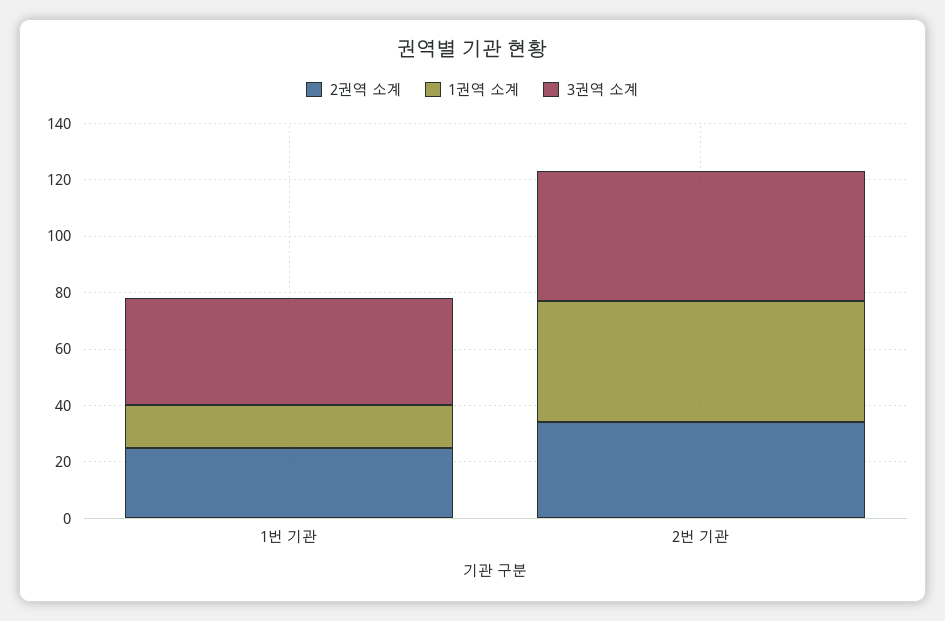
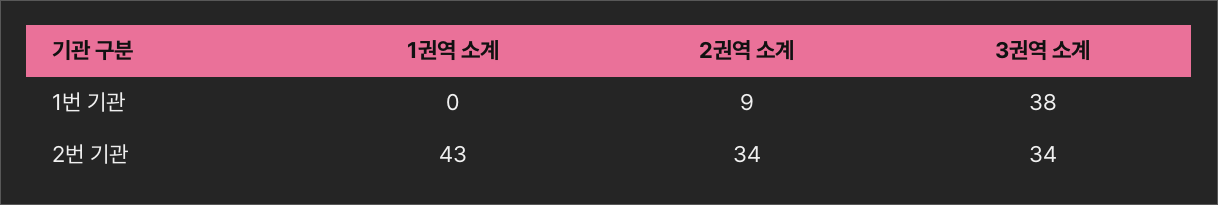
  {
    "2권역 소계": {
-     "1번 기관": 25,
+     "1번 기관": 9,
      "2번 기관": 34
    },
    "1권역 소계": {
-     "1번 기관": 15,
+     "1번 기관": 0,
      "2번 기관": 43
    },
    "3권역 소계": {
      "1번 기관": 38,
-     "2번 기관": 45
+     "2번 기관": 34
    }
  }

